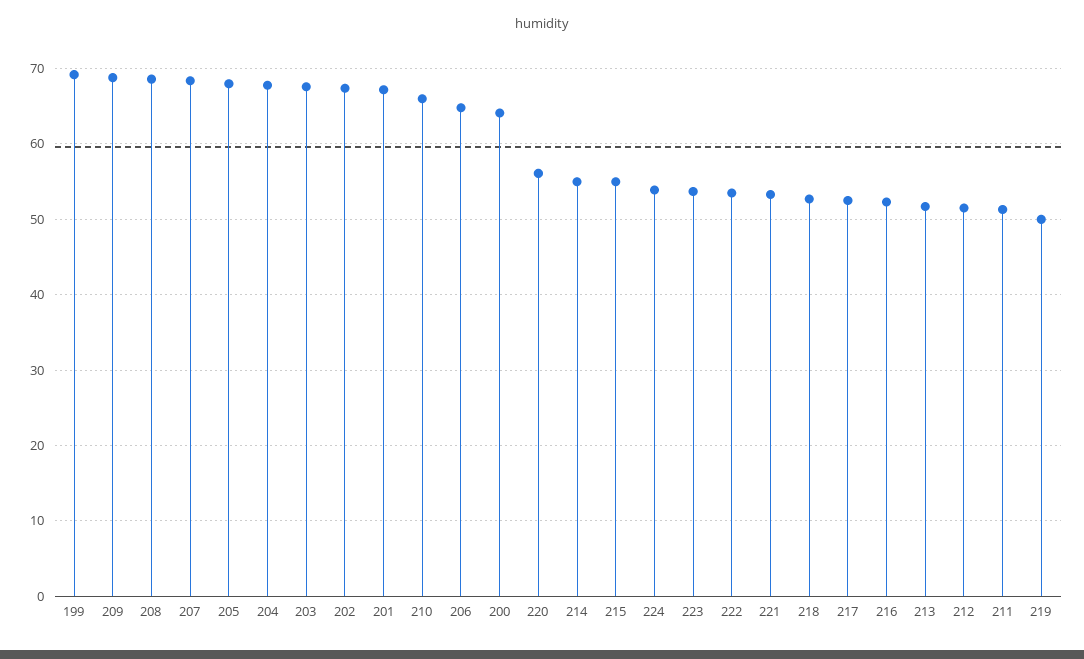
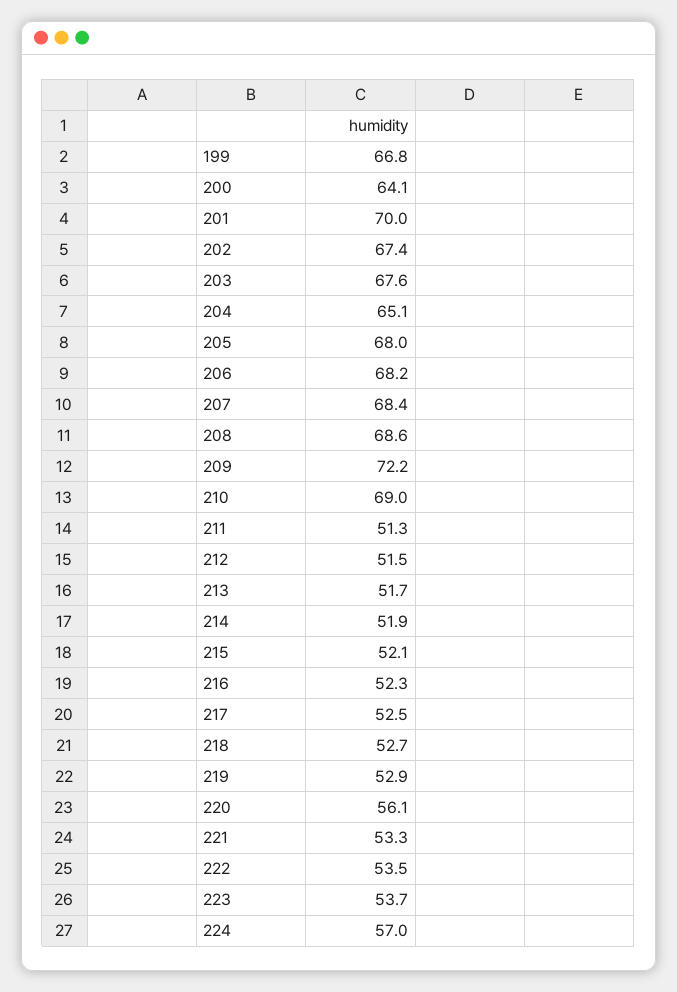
  {
-   "199": 69,
+   "199": 66.8,
-   "209": 69,
+   "209": 72.2,
    "208": 68.6,
    "207": 68.4,
    "205": 68,
-   "204": 68,
+   "204": 65.1,
    "203": 67.6,
    "202": 67.4,
-   "201": 67,
+   "201": 70,
-   "210": 66,
+   "210": 69,
-   "206": 65,
+   "206": 68.2,
    "200": 64.1,
    "220": 56.1,
-   "214": 55,
+   "214": 51.9,
-   "215": 55,
+   "215": 52.1,
-   "224": 54,
+   "224": 57,
    "223": 53.7,
    "222": 53.5,
    "221": 53.3,
    "218": 52.7,
    "217": 52.5,
    "216": 52.3,
    "213": 51.7,
    "212": 51.5,
    "211": 51.3,
-   "219": 50
+   "219": 52.9
  }

